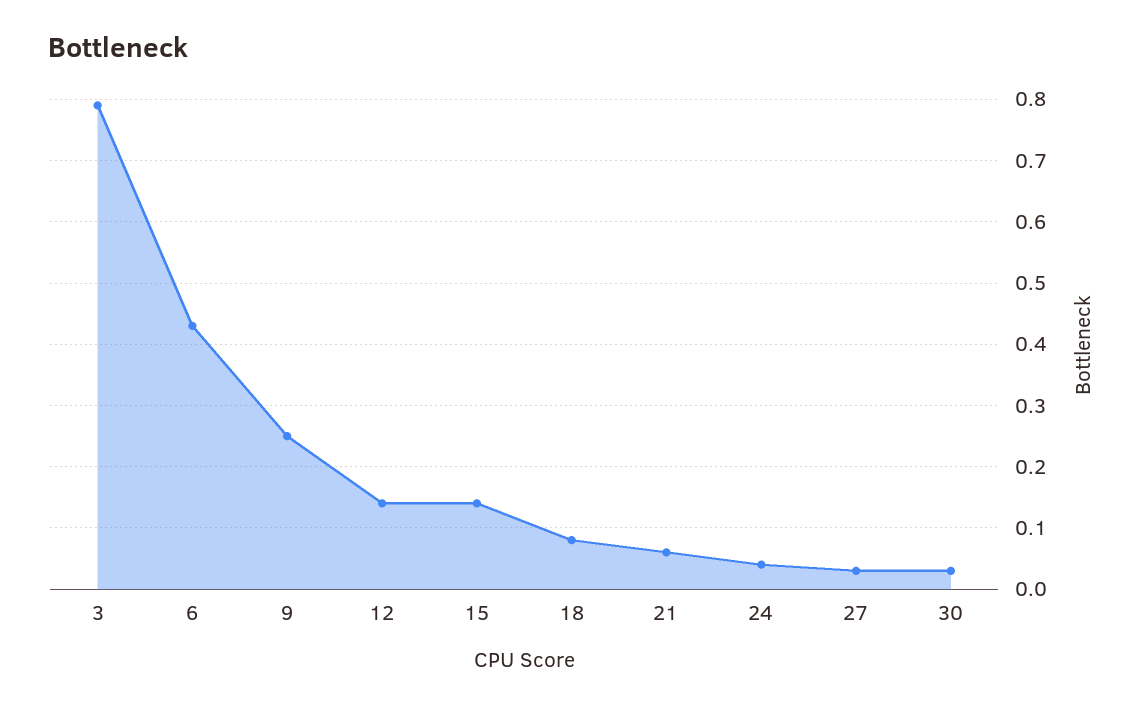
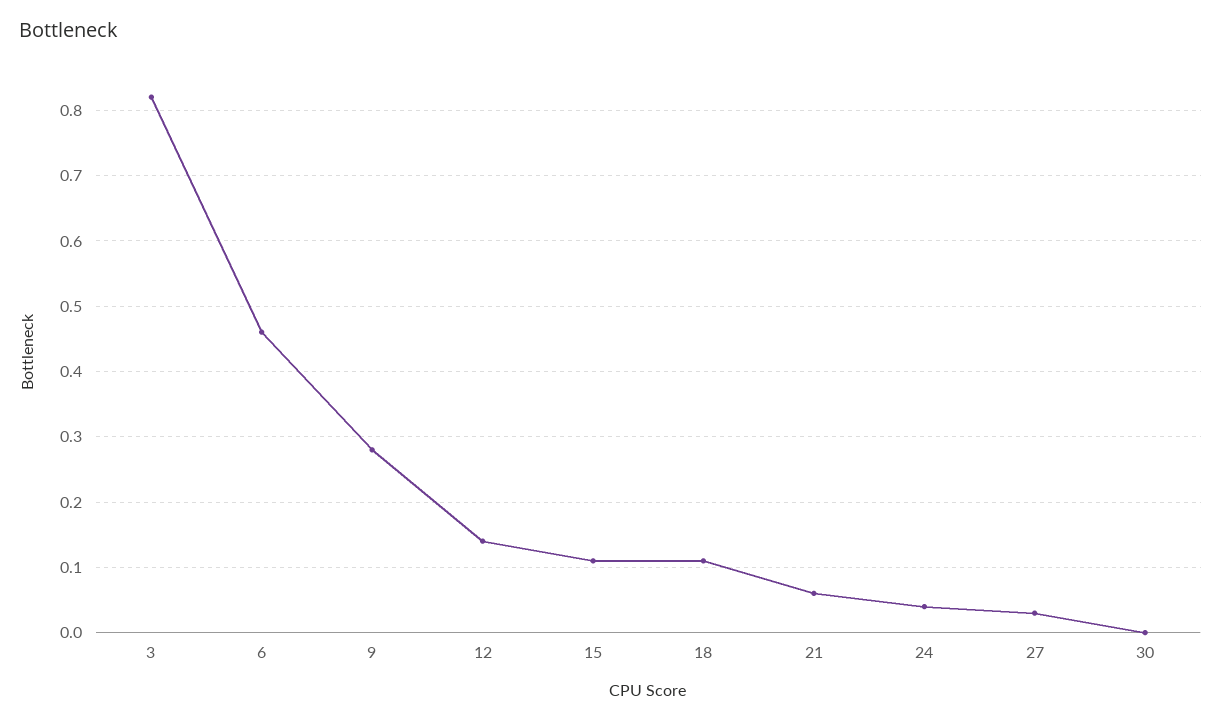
  {
-   "3": 0.79,
+   "3": 0.82,
-   "6": 0.43,
+   "6": 0.46,
-   "9": 0.25,
+   "9": 0.28,
    "12": 0.14,
-   "15": 0.14,
+   "15": 0.11,
-   "18": 0.08,
+   "18": 0.11,
    "21": 0.06,
    "24": 0.04,
    "27": 0.03,
-   "30": 0.03
+   "30": 0
  }

